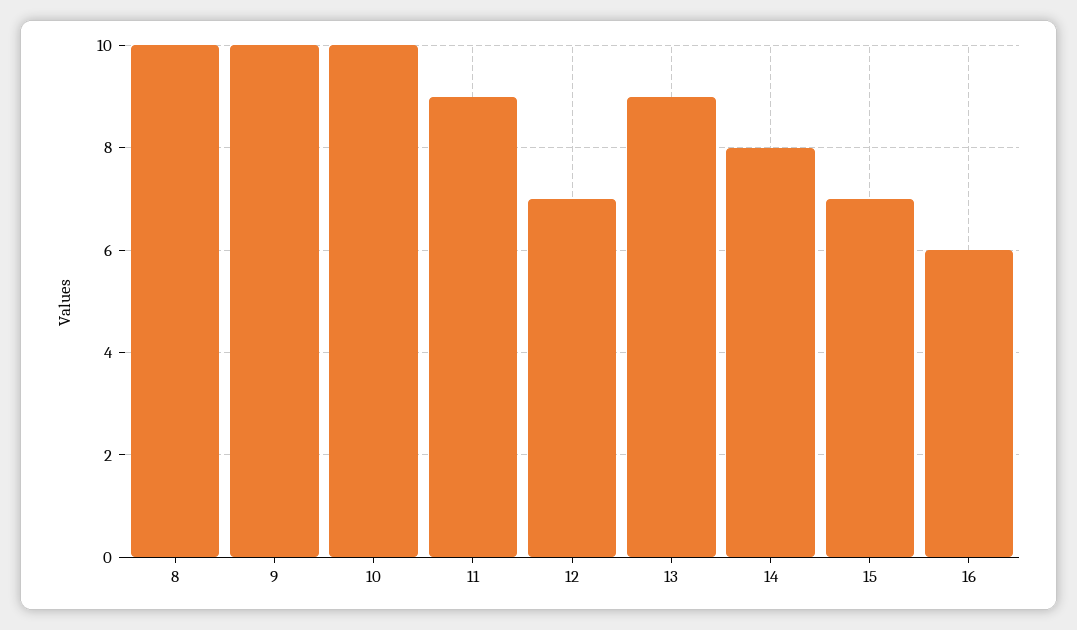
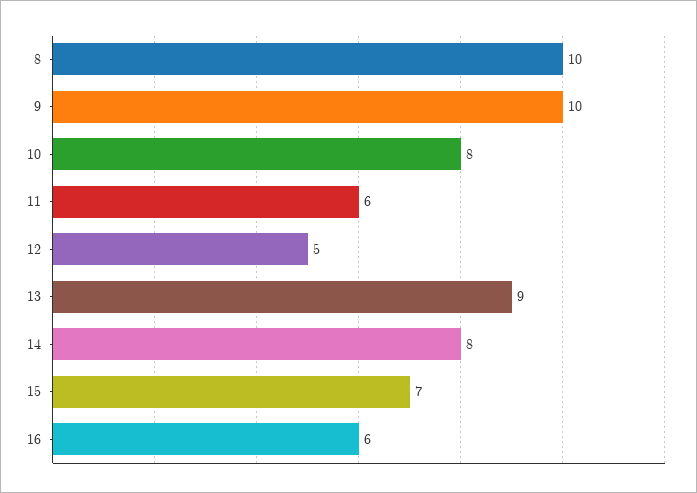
  {
    "8": 10,
    "9": 10,
-   "10": 10,
+   "10": 8,
-   "11": 9,
+   "11": 6,
-   "12": 7,
+   "12": 5,
    "13": 9,
    "14": 8,
    "15": 7,
    "16": 6
  }

